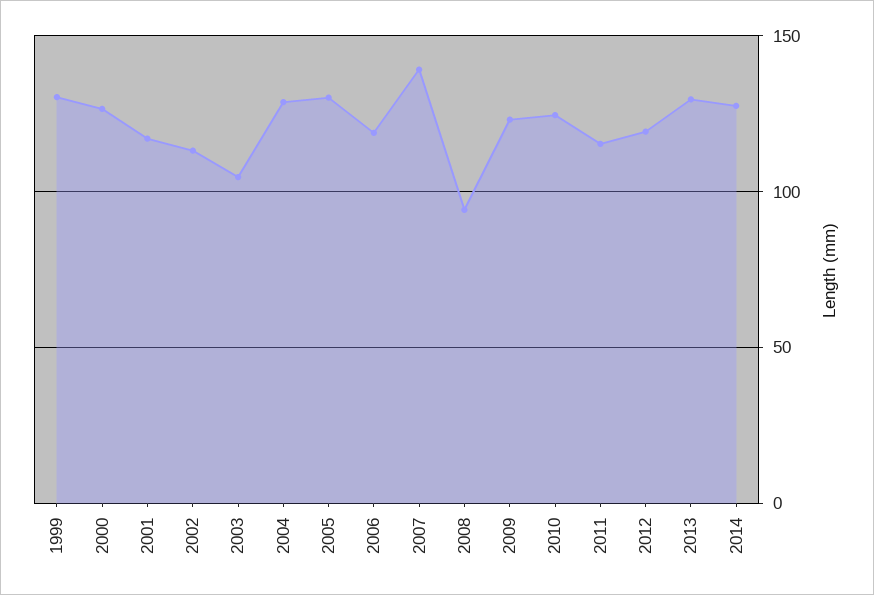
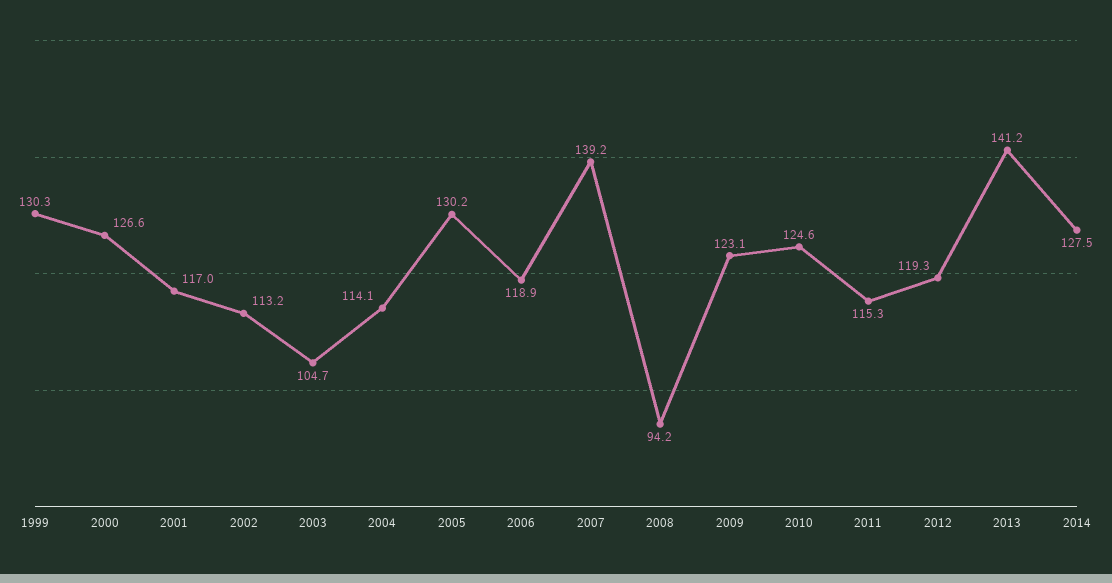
  {
    "1999": 130.3,
    "2000": 126.6,
    "2001": 117,
    "2002": 113.2,
    "2003": 104.7,
-   "2004": 130,
+   "2004": 114.1,
    "2005": 130.2,
    "2006": 118.9,
    "2007": 139.2,
    "2008": 94.2,
    "2009": 123.1,
    "2010": 124.6,
    "2011": 115.3,
    "2012": 119.3,
-   "2013": 130,
+   "2013": 141.2,
    "2014": 127.5
  }

